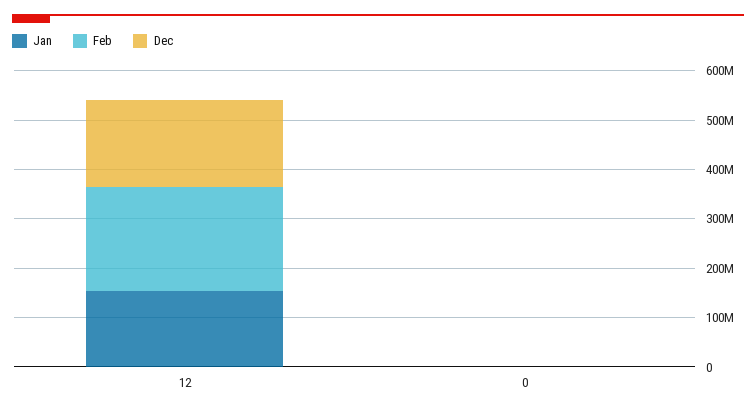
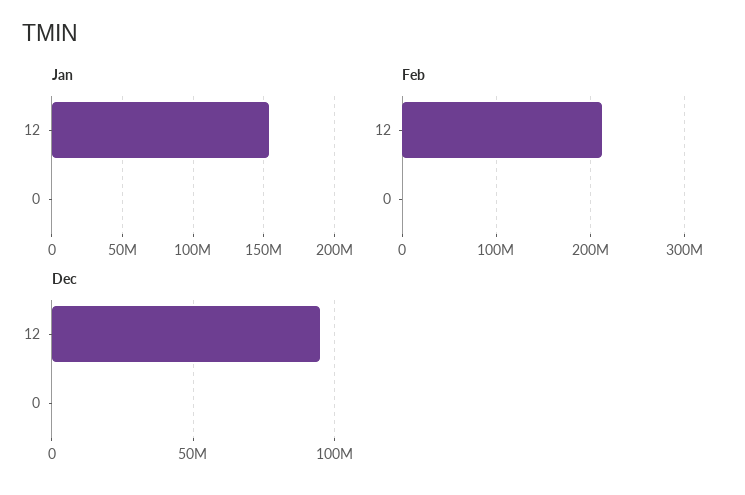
  {
    "Jan": {
      "12": 155000000,
      "0": 0
    },
    "Feb": {
      "12": 210000000,
      "0": 0
    },
    "Dec": {
-     "12": 180000000,
+     "12": 95000000,
      "0": 0
    }
  }

